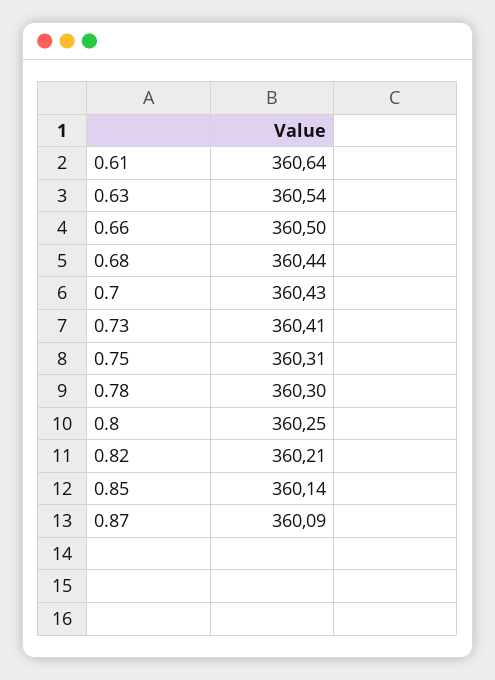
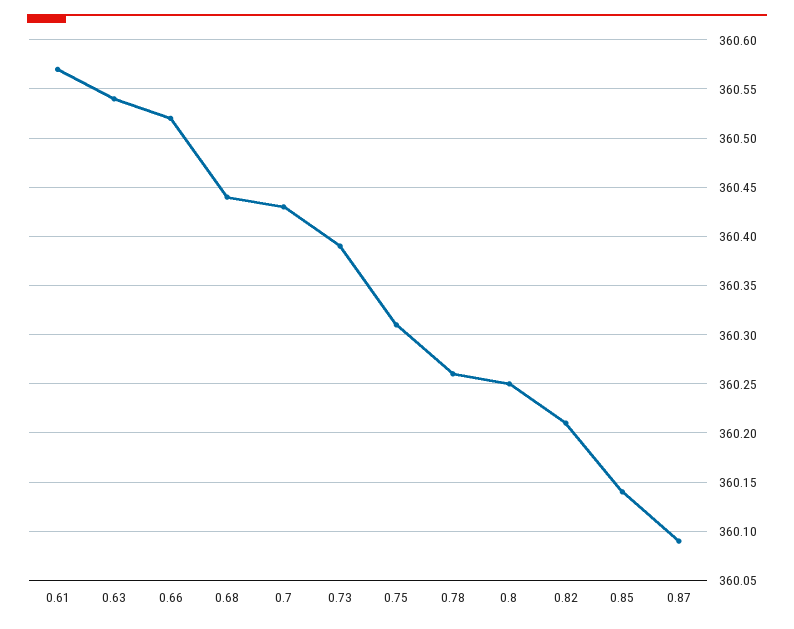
  {
-   "0.61": 360.64,
+   "0.61": 360.57,
    "0.63": 360.54,
-   "0.66": 360.5,
+   "0.66": 360.52,
    "0.68": 360.44,
    "0.7": 360.43,
-   "0.73": 360.41,
+   "0.73": 360.39,
    "0.75": 360.31,
-   "0.78": 360.3,
+   "0.78": 360.26,
    "0.8": 360.25,
    "0.82": 360.21,
    "0.85": 360.14,
    "0.87": 360.09
  }

